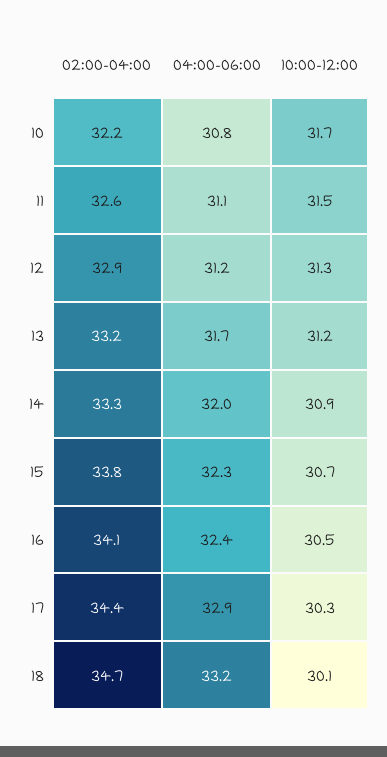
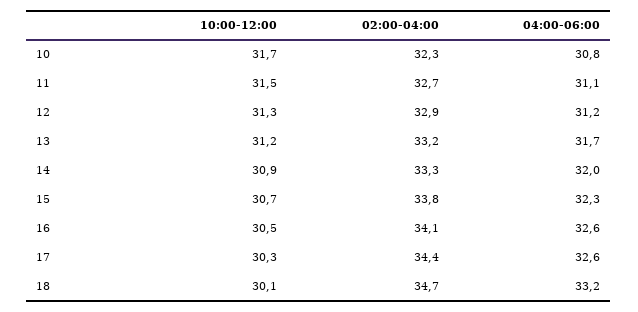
  {
    "02:00-04:00": {
-     "10": 32.2,
+     "10": 32.3,
-     "11": 32.6,
+     "11": 32.7,
      "12": 32.9,
      "13": 33.2,
      "14": 33.3,
      "15": 33.8,
      "16": 34.1,
      "17": 34.4,
      "18": 34.7
    },
    "04:00-06:00": {
      "10": 30.8,
      "11": 31.1,
      "12": 31.2,
      "13": 31.7,
      "14": 32,
      "15": 32.3,
-     "16": 32.4,
+     "16": 32.6,
-     "17": 32.9,
+     "17": 32.6,
      "18": 33.2
    },
    "10:00-12:00": {
      "10": 31.7,
      "11": 31.5,
      "12": 31.3,
      "13": 31.2,
      "14": 30.9,
      "15": 30.7,
      "16": 30.5,
      "17": 30.3,
      "18": 30.1
    }
  }

